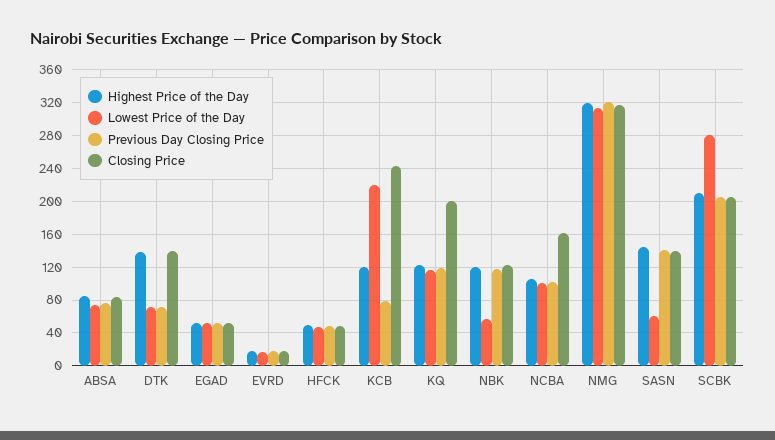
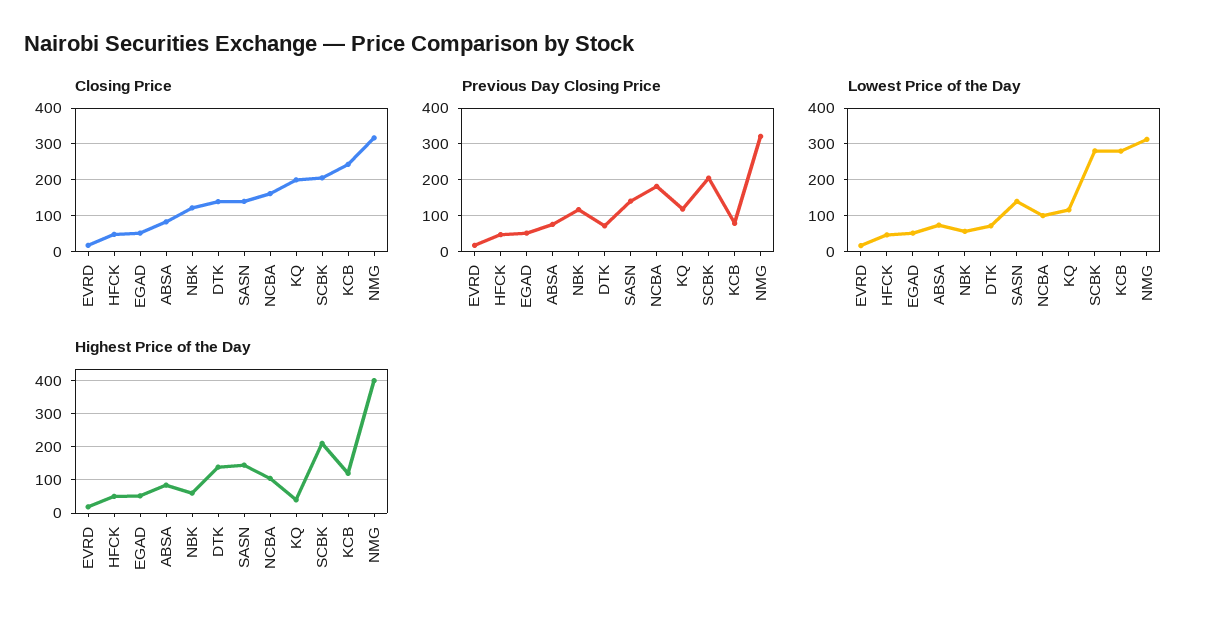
  {
    "Highest Price of the Day": {
      "ABSA": 80,
      "DTK": 140,
      "EGAD": 50,
      "EVRD": 20,
      "HFCK": 50,
      "KCB": 120,
-     "KQ": 120,
+     "KQ": 40,
-     "NBK": 120,
+     "NBK": 60,
      "NCBA": 110,
-     "NMG": 320,
+     "NMG": 400,
      "SASN": 150,
      "SCBK": 210
    },
    "Lowest Price of the Day": {
      "ABSA": 70,
      "DTK": 70,
      "EGAD": 50,
      "EVRD": 20,
      "HFCK": 50,
-     "KCB": 220,
+     "KCB": 280,
      "KQ": 120,
      "NBK": 60,
      "NCBA": 100,
      "NMG": 310,
-     "SASN": 60,
+     "SASN": 140,
      "SCBK": 280
    },
    "Previous Day Closing Price": {
      "ABSA": 80,
      "DTK": 70,
      "EGAD": 50,
      "EVRD": 20,
      "HFCK": 50,
      "KCB": 80,
      "KQ": 120,
      "NBK": 120,
-     "NCBA": 100,
+     "NCBA": 180,
      "NMG": 320,
      "SASN": 140,
      "SCBK": 210
    },
    "Closing Price": {
      "ABSA": 80,
      "DTK": 140,
      "EGAD": 50,
      "EVRD": 20,
      "HFCK": 50,
      "KCB": 240,
      "KQ": 200,
      "NBK": 120,
      "NCBA": 160,
      "NMG": 320,
      "SASN": 140,
      "SCBK": 210
    }
  }

